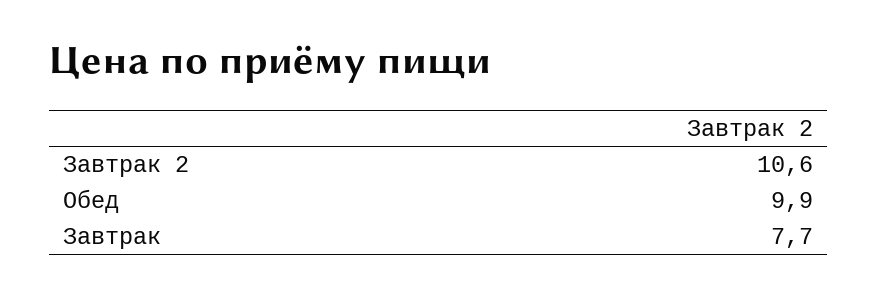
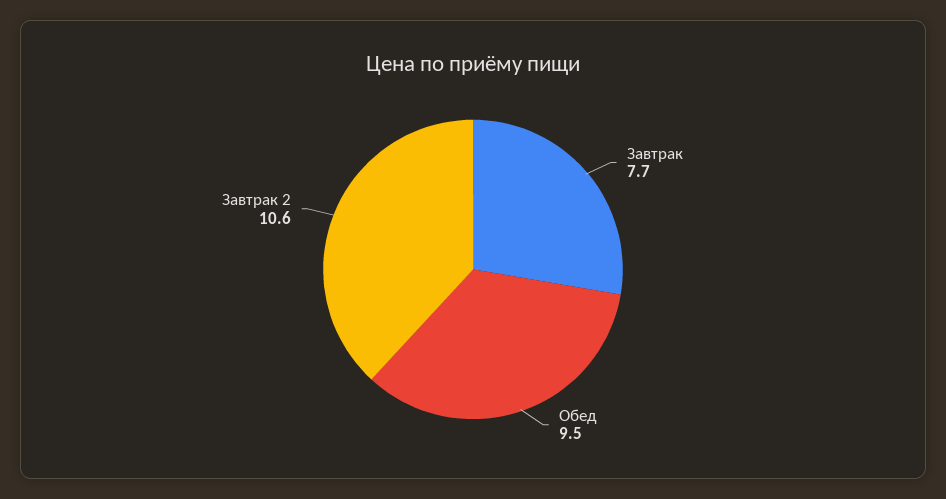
  {
    "Завтрак 2": 10.6,
-   "Обед": 9.9,
+   "Обед": 9.5,
    "Завтрак": 7.7
  }

